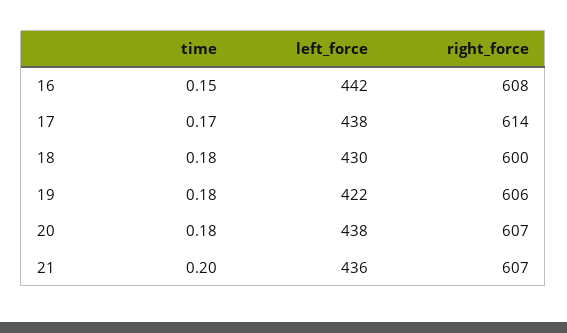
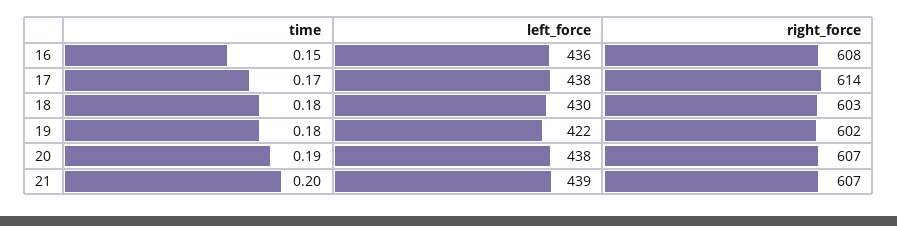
  {
    "time": {
      "16": 0.15,
      "17": 0.17,
      "18": 0.18,
      "19": 0.18,
-     "20": 0.18,
+     "20": 0.19,
      "21": 0.2
    },
    "left_force": {
-     "16": 442,
+     "16": 436,
      "17": 438,
      "18": 430,
      "19": 422,
      "20": 438,
-     "21": 436
+     "21": 439
    },
    "right_force": {
      "16": 608,
      "17": 614,
-     "18": 600,
+     "18": 603,
-     "19": 606,
+     "19": 602,
      "20": 607,
      "21": 607
    }
  }

